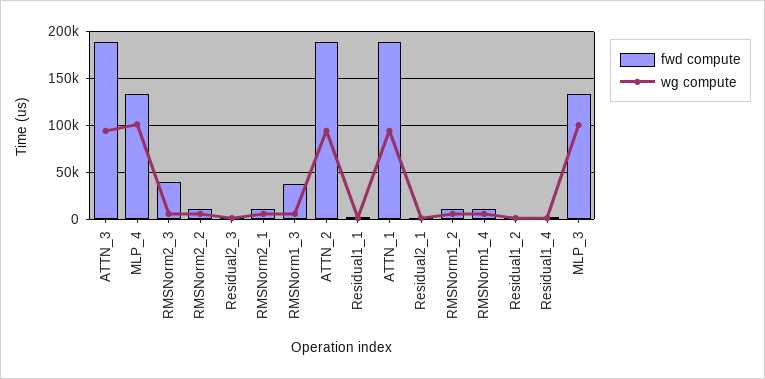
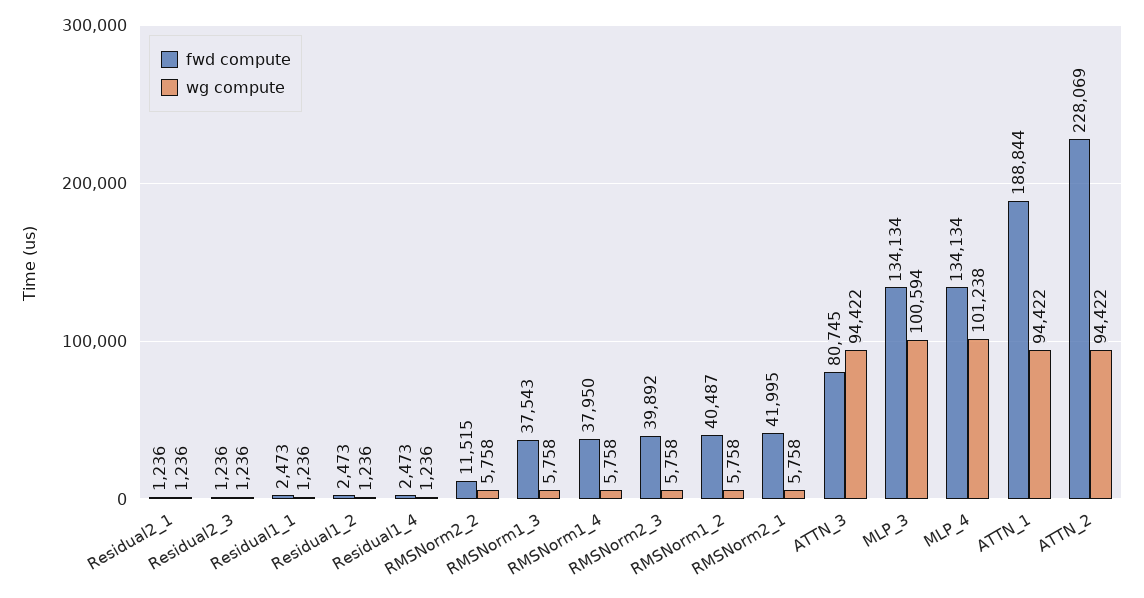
  {
    "fwd compute": {
-     "ATTN_3": 190000,
+     "ATTN_3": 80745,
      "MLP_4": 134134,
      "RMSNorm2_3": 39892,
      "RMSNorm2_2": 11515,
      "Residual2_3": 1236,
-     "RMSNorm2_1": 10000,
+     "RMSNorm2_1": 41995,
      "RMSNorm1_3": 37543,
-     "ATTN_2": 190000,
+     "ATTN_2": 228069,
      "Residual1_1": 2473,
      "ATTN_1": 188844,
      "Residual2_1": 1236,
-     "RMSNorm1_2": 10000,
+     "RMSNorm1_2": 40487,
-     "RMSNorm1_4": 10000,
+     "RMSNorm1_4": 37950,
      "Residual1_2": 2473,
      "Residual1_4": 2473,
      "MLP_3": 134134
    },
    "wg compute": {
      "ATTN_3": 94422,
      "MLP_4": 101238,
      "RMSNorm2_3": 5758,
      "RMSNorm2_2": 5758,
      "Residual2_3": 1236,
      "RMSNorm2_1": 5758,
      "RMSNorm1_3": 5758,
      "ATTN_2": 94422,
      "Residual1_1": 1236,
      "ATTN_1": 94422,
      "Residual2_1": 1236,
      "RMSNorm1_2": 5758,
      "RMSNorm1_4": 5758,
      "Residual1_2": 1236,
      "Residual1_4": 1236,
      "MLP_3": 100594
    }
  }

